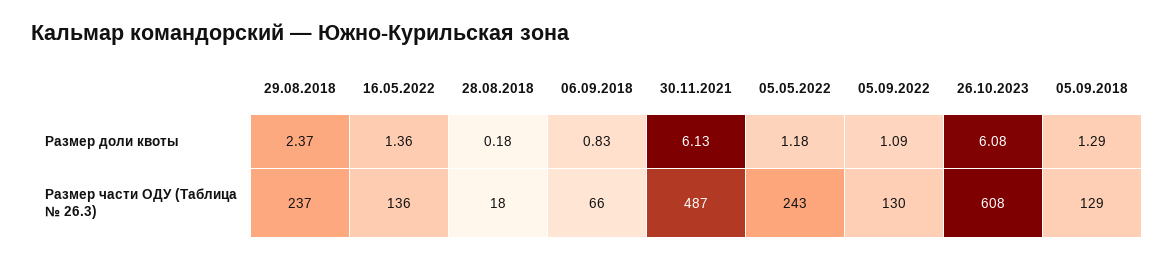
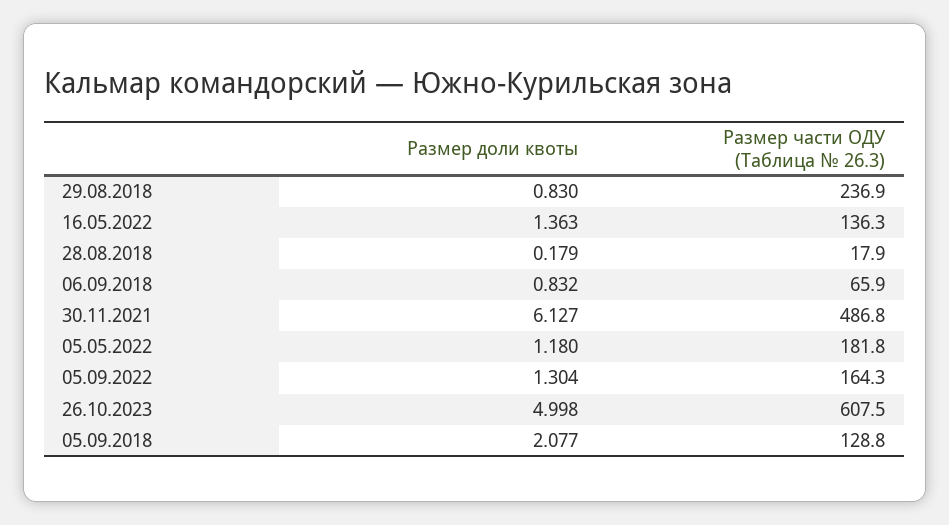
  {
    "29.08.2018": {
-     "Размер доли квоты": 2.37,
+     "Размер доли квоты": 0.83,
      "Размер части ОДУ (Таблица № 26.3)": 236.9
    },
    "16.05.2022": {
      "Размер доли квоты": 1.363,
      "Размер части ОДУ (Таблица № 26.3)": 136.3
    },
    "28.08.2018": {
      "Размер доли квоты": 0.179,
      "Размер части ОДУ (Таблица № 26.3)": 17.9
    },
    "06.09.2018": {
      "Размер доли квоты": 0.832,
      "Размер части ОДУ (Таблица № 26.3)": 65.9
    },
    "30.11.2021": {
      "Размер доли квоты": 6.127,
      "Размер части ОДУ (Таблица № 26.3)": 486.8
    },
    "05.05.2022": {
      "Размер доли квоты": 1.18,
-     "Размер части ОДУ (Таблица № 26.3)": 243
+     "Размер части ОДУ (Таблица № 26.3)": 181.8
    },
    "05.09.2022": {
-     "Размер доли квоты": 1.09,
+     "Размер доли квоты": 1.304,
-     "Размер части ОДУ (Таблица № 26.3)": 130
+     "Размер части ОДУ (Таблица № 26.3)": 164.3
    },
    "26.10.2023": {
-     "Размер доли квоты": 6.08,
+     "Размер доли квоты": 4.998,
      "Размер части ОДУ (Таблица № 26.3)": 607.5
    },
    "05.09.2018": {
-     "Размер доли квоты": 1.29,
+     "Размер доли квоты": 2.077,
      "Размер части ОДУ (Таблица № 26.3)": 128.8
    }
  }

